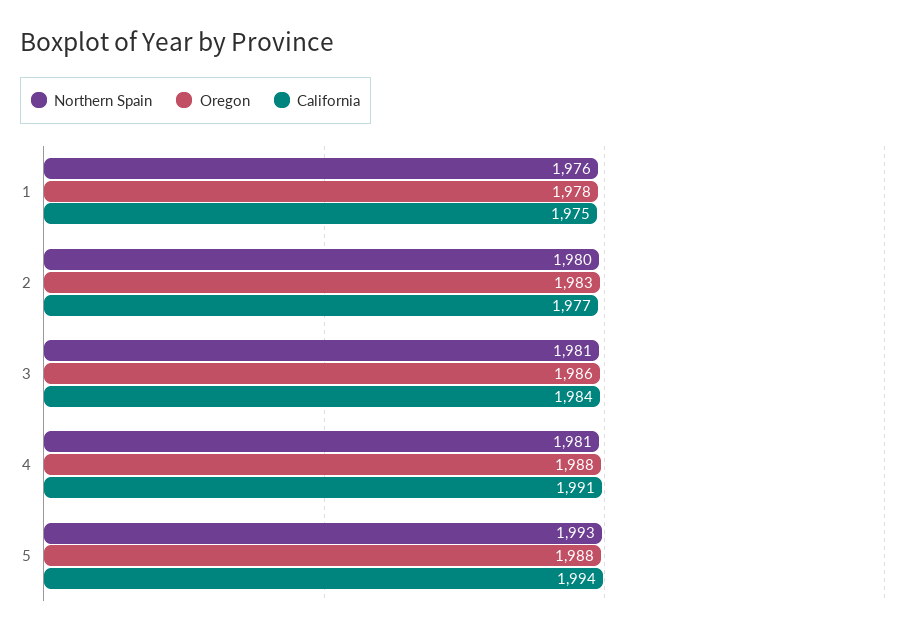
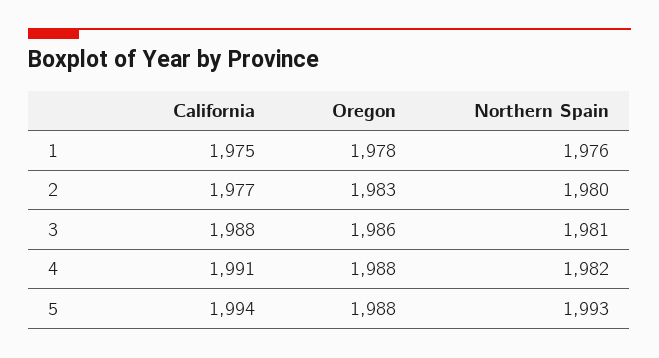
  {
    "Northern Spain": {
      "1": 1976,
      "2": 1980,
      "3": 1981,
-     "4": 1981,
+     "4": 1982,
      "5": 1993
    },
    "Oregon": {
      "1": 1978,
      "2": 1983,
      "3": 1986,
      "4": 1988,
      "5": 1988
    },
    "California": {
      "1": 1975,
      "2": 1977,
-     "3": 1984,
+     "3": 1988,
      "4": 1991,
      "5": 1994
    }
  }

